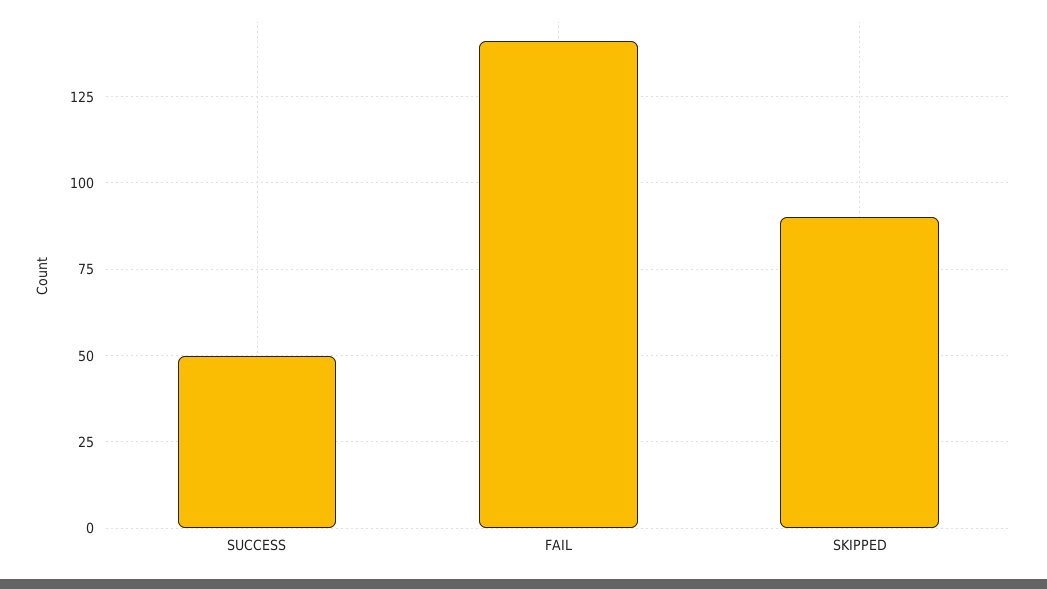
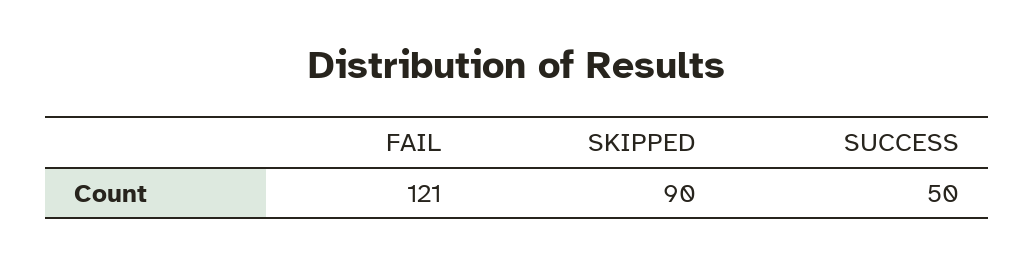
  {
    "SUCCESS": 50,
-   "FAIL": 140,
+   "FAIL": 121,
    "SKIPPED": 90
  }

